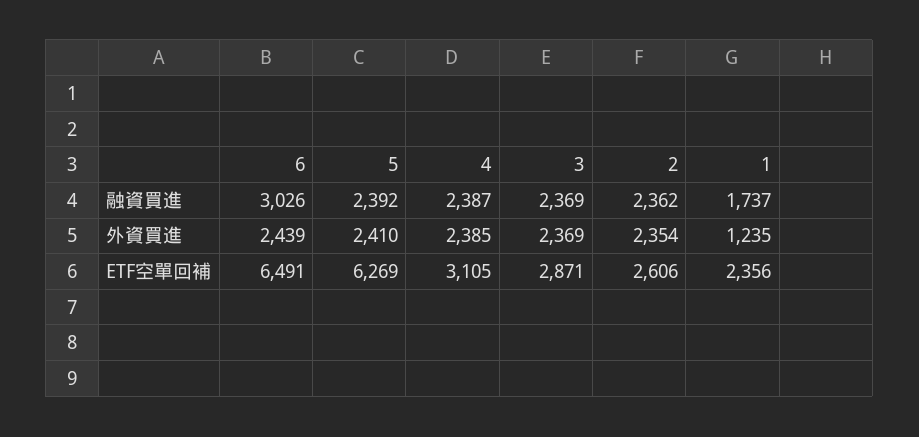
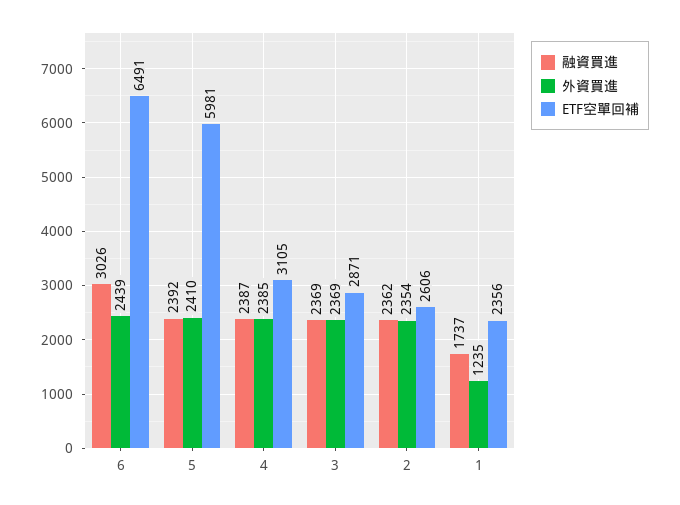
  {
    "融資買進": {
      "6": 3026,
      "5": 2392,
      "4": 2387,
      "3": 2369,
      "2": 2362,
      "1": 1737
    },
    "外資買進": {
      "6": 2439,
      "5": 2410,
      "4": 2385,
      "3": 2369,
      "2": 2354,
      "1": 1235
    },
    "ETF空單回補": {
      "6": 6491,
-     "5": 6269,
+     "5": 5981,
      "4": 3105,
      "3": 2871,
      "2": 2606,
      "1": 2356
    }
  }

